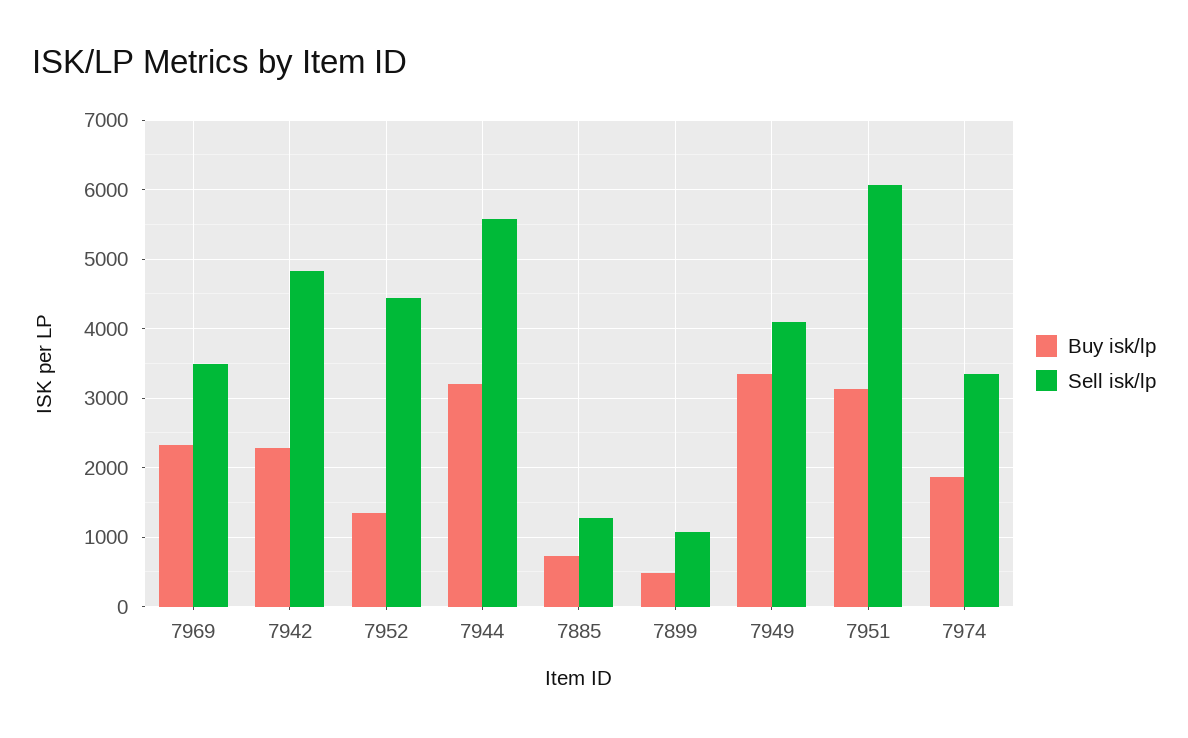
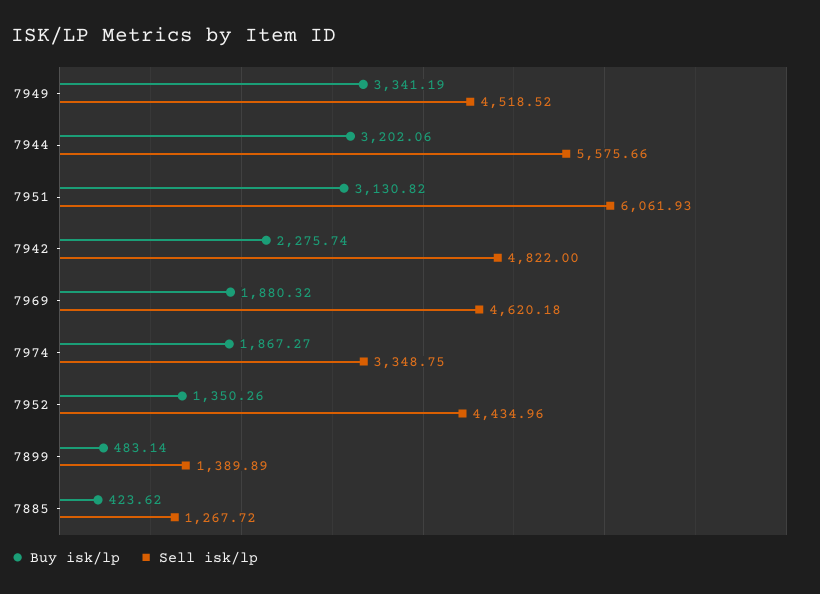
  {
    "Buy isk/lp": {
-     "7969": 2300,
+     "7969": 1880.32,
      "7942": 2275.74,
      "7952": 1350.26,
      "7944": 3202.06,
-     "7885": 700,
+     "7885": 423.62,
      "7899": 483.14,
      "7949": 3341.19,
      "7951": 3130.82,
      "7974": 1867.27
    },
    "Sell isk/lp": {
-     "7969": 3500,
+     "7969": 4620.18,
      "7942": 4822,
      "7952": 4434.96,
      "7944": 5575.66,
      "7885": 1267.72,
-     "7899": 1100,
+     "7899": 1389.89,
-     "7949": 4100,
+     "7949": 4518.52,
      "7951": 6061.93,
      "7974": 3348.75
    }
  }

